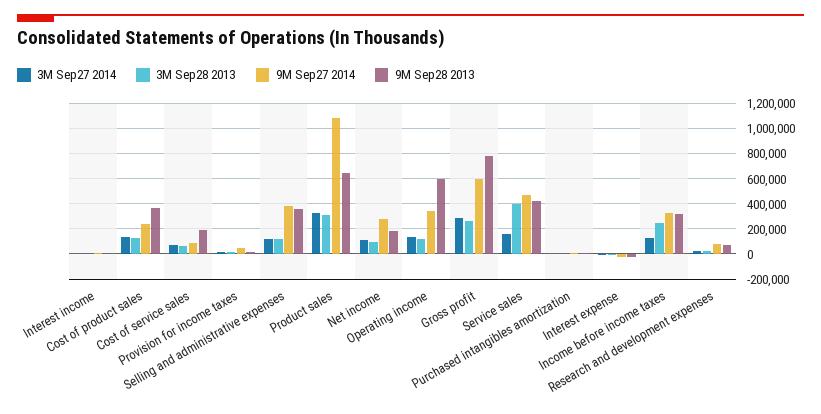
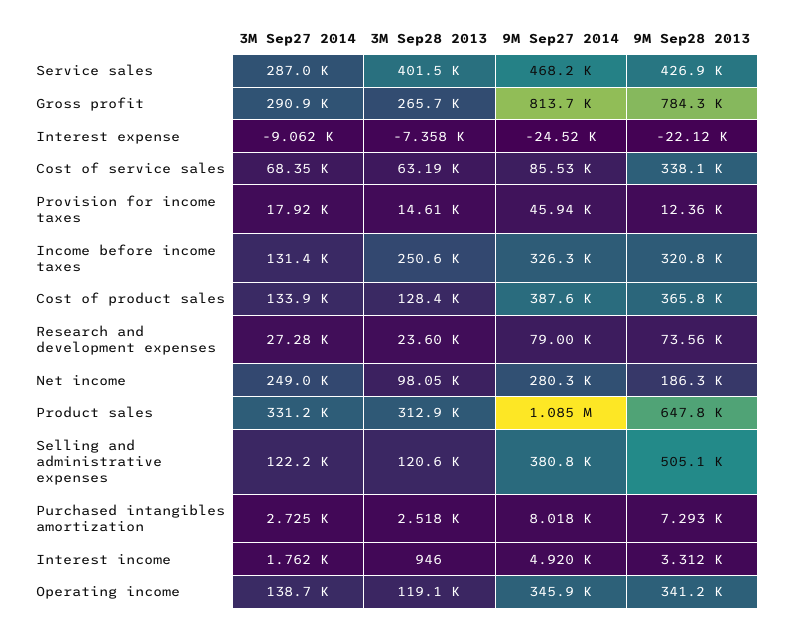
  {
    "3M Sep27 2014": {
      "Interest income": 1762,
      "Cost of product sales": 133900,
      "Cost of service sales": 68350,
      "Provision for income taxes": 17920,
      "Selling and administrative expenses": 122200,
      "Product sales": 331200,
-     "Net income": 100000,
+     "Net income": 249000,
      "Operating income": 138700,
      "Gross profit": 290900,
-     "Service sales": 150000,
+     "Service sales": 287000,
      "Purchased intangibles amortization": 2725,
      "Interest expense": -9062,
      "Income before income taxes": 131400,
      "Research and development expenses": 27280
    },
    "3M Sep28 2013": {
      "Interest income": 946,
      "Cost of product sales": 128400,
      "Cost of service sales": 63190,
      "Provision for income taxes": 14610,
      "Selling and administrative expenses": 120600,
      "Product sales": 312900,
      "Net income": 98050,
      "Operating income": 119100,
      "Gross profit": 265700,
      "Service sales": 401500,
      "Purchased intangibles amortization": 2518,
      "Interest expense": -7358,
      "Income before income taxes": 250600,
      "Research and development expenses": 23600
    },
    "9M Sep27 2014": {
      "Interest income": 4920,
-     "Cost of product sales": 250000,
+     "Cost of product sales": 387600,
      "Cost of service sales": 85530,
      "Provision for income taxes": 45940,
      "Selling and administrative expenses": 380800,
      "Product sales": 1085000,
      "Net income": 280300,
      "Operating income": 345900,
-     "Gross profit": 600000,
+     "Gross profit": 813700,
      "Service sales": 468200,
      "Purchased intangibles amortization": 8018,
      "Interest expense": -24520,
      "Income before income taxes": 326300,
      "Research and development expenses": 79000
    },
    "9M Sep28 2013": {
      "Interest income": 3312,
      "Cost of product sales": 365800,
-     "Cost of service sales": 200000,
+     "Cost of service sales": 338100,
      "Provision for income taxes": 12360,
-     "Selling and administrative expenses": 350000,
+     "Selling and administrative expenses": 505100,
      "Product sales": 647800,
      "Net income": 186300,
-     "Operating income": 600000,
+     "Operating income": 341200,
      "Gross profit": 784300,
      "Service sales": 426900,
      "Purchased intangibles amortization": 7293,
      "Interest expense": -22120,
      "Income before income taxes": 320800,
      "Research and development expenses": 73560
    }
  }

